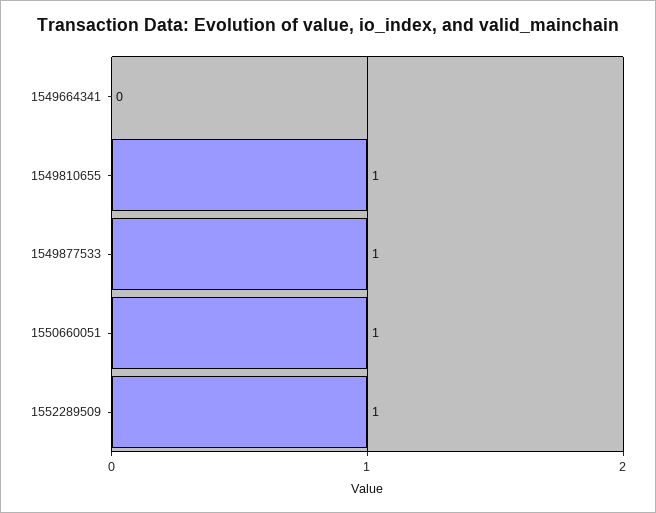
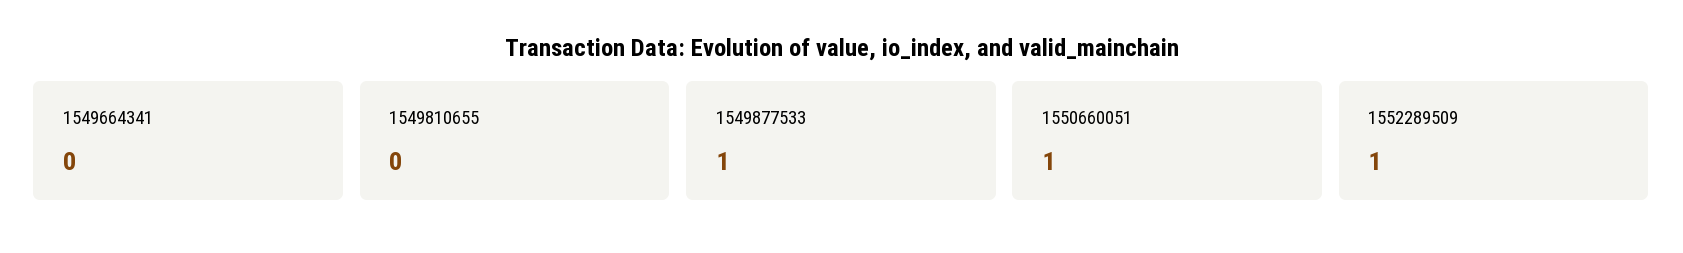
  {
    "1549664341": 0,
-   "1549810655": 1,
+   "1549810655": 0,
    "1549877533": 1,
    "1550660051": 1,
    "1552289509": 1
  }

